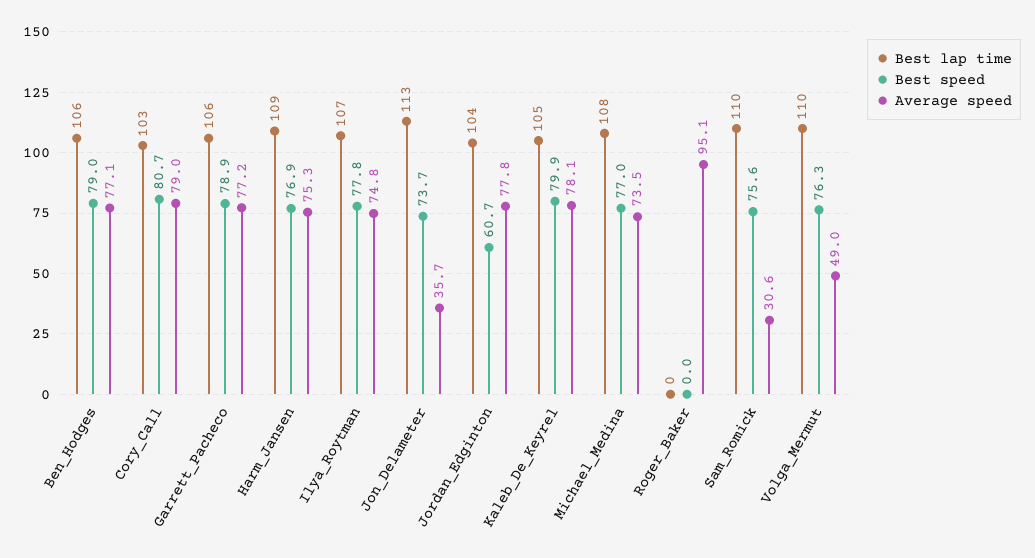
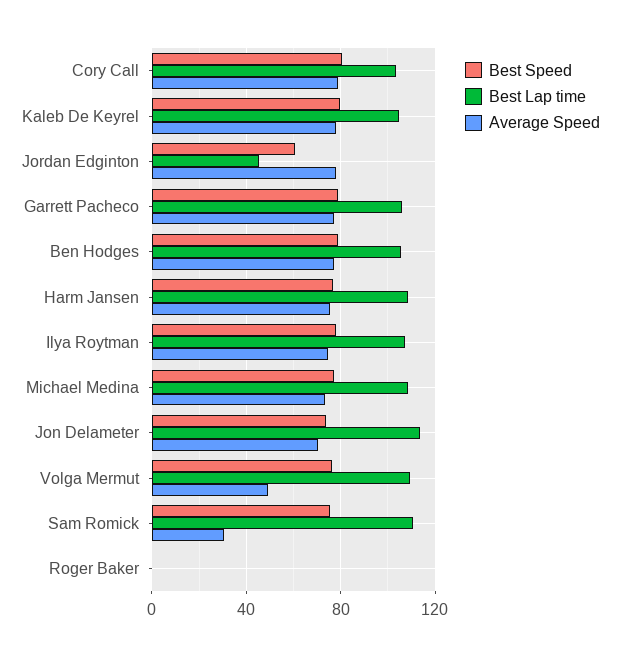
  {
    "Best lap time": {
      "Ben_Hodges": 106,
      "Cory_Call": 103,
      "Garrett_Pacheco": 106,
      "Harm_Jansen": 109,
      "Ilya_Roytman": 107,
      "Jon_Delameter": 113,
-     "Jordan_Edginton": 104,
+     "Jordan_Edginton": 45,
      "Kaleb_De_Keyrel": 105,
      "Michael_Medina": 108,
      "Roger_Baker": 0,
      "Sam_Romick": 110,
      "Volga_Mermut": 110
    },
    "Best speed": {
      "Ben_Hodges": 79,
      "Cory_Call": 80.7,
      "Garrett_Pacheco": 78.9,
      "Harm_Jansen": 76.9,
      "Ilya_Roytman": 77.8,
      "Jon_Delameter": 73.7,
      "Jordan_Edginton": 60.7,
      "Kaleb_De_Keyrel": 79.9,
      "Michael_Medina": 77,
      "Roger_Baker": 0,
      "Sam_Romick": 75.6,
      "Volga_Mermut": 76.3
    },
    "Average speed": {
      "Ben_Hodges": 77.1,
      "Cory_Call": 79,
      "Garrett_Pacheco": 77.2,
      "Harm_Jansen": 75.3,
      "Ilya_Roytman": 74.8,
-     "Jon_Delameter": 35.7,
+     "Jon_Delameter": 70,
      "Jordan_Edginton": 77.8,
      "Kaleb_De_Keyrel": 78.1,
      "Michael_Medina": 73.5,
-     "Roger_Baker": 95.1,
+     "Roger_Baker": 0,
      "Sam_Romick": 30.6,
      "Volga_Mermut": 49
    }
  }

